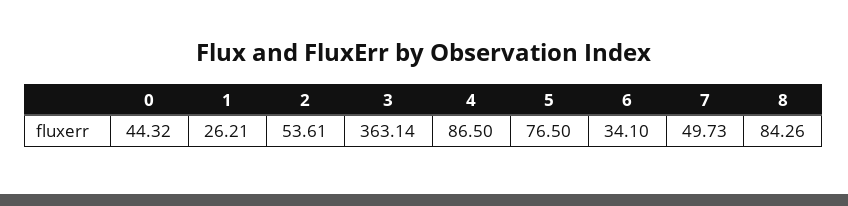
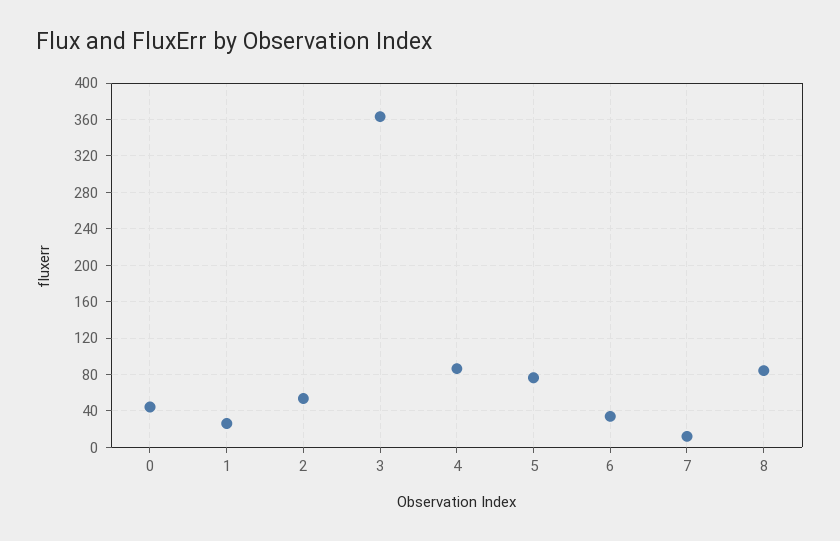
  {
    "0": 44.32,
    "1": 26.21,
    "2": 53.61,
    "3": 363.14,
    "4": 86.5,
    "5": 76.5,
    "6": 34.1,
-   "7": 49.73,
+   "7": 10,
    "8": 84.26
  }

